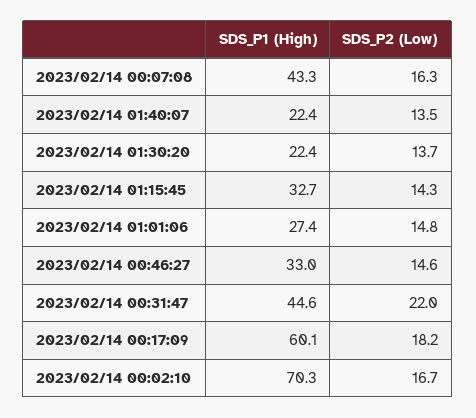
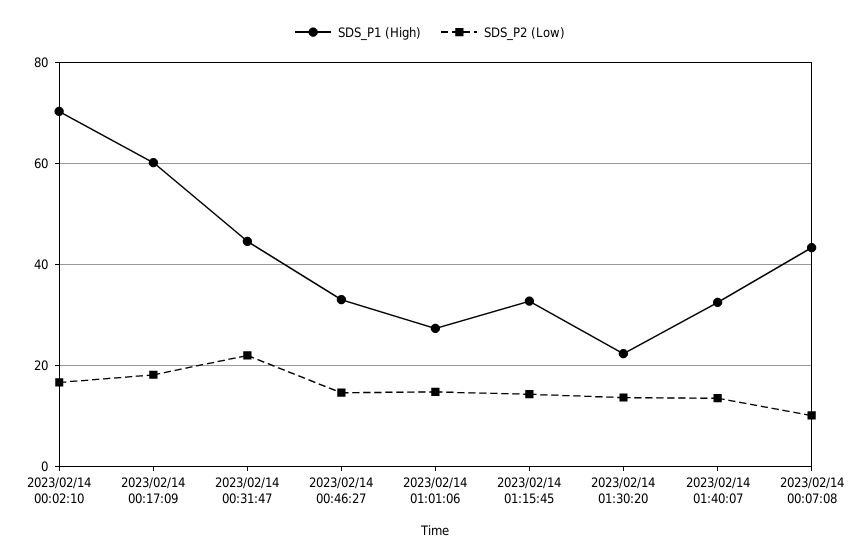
  {
    "SDS_P1 (High)": {
      "2023/02/14 00:07:08": 43.3,
-     "2023/02/14 01:40:07": 22.4,
+     "2023/02/14 01:40:07": 32,
      "2023/02/14 01:30:20": 22.4,
      "2023/02/14 01:15:45": 32.7,
      "2023/02/14 01:01:06": 27.4,
      "2023/02/14 00:46:27": 33,
      "2023/02/14 00:31:47": 44.6,
      "2023/02/14 00:17:09": 60.1,
      "2023/02/14 00:02:10": 70.3
    },
    "SDS_P2 (Low)": {
-     "2023/02/14 00:07:08": 16.3,
+     "2023/02/14 00:07:08": 10,
      "2023/02/14 01:40:07": 13.5,
      "2023/02/14 01:30:20": 13.7,
      "2023/02/14 01:15:45": 14.3,
      "2023/02/14 01:01:06": 14.8,
      "2023/02/14 00:46:27": 14.6,
      "2023/02/14 00:31:47": 22,
      "2023/02/14 00:17:09": 18.2,
      "2023/02/14 00:02:10": 16.7
    }
  }

